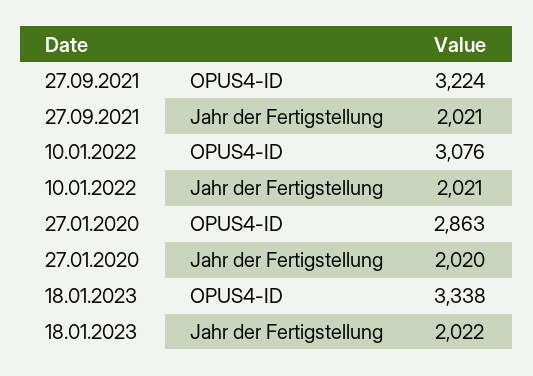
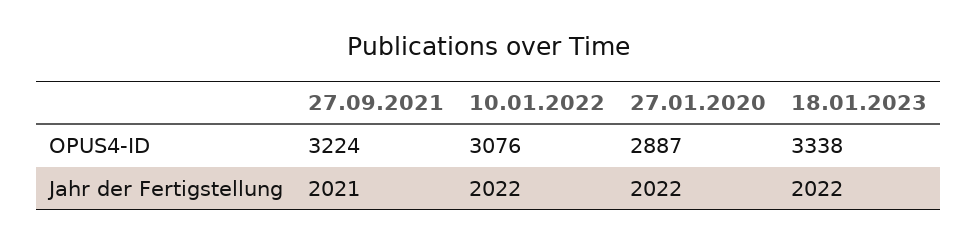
  {
    "27.09.2021": {
      "OPUS4-ID": 3224,
      "Jahr der Fertigstellung": 2021
    },
    "10.01.2022": {
      "OPUS4-ID": 3076,
-     "Jahr der Fertigstellung": 2021
+     "Jahr der Fertigstellung": 2022
    },
    "27.01.2020": {
-     "OPUS4-ID": 2863,
+     "OPUS4-ID": 2887,
-     "Jahr der Fertigstellung": 2020
+     "Jahr der Fertigstellung": 2022
    },
    "18.01.2023": {
      "OPUS4-ID": 3338,
      "Jahr der Fertigstellung": 2022
    }
  }

